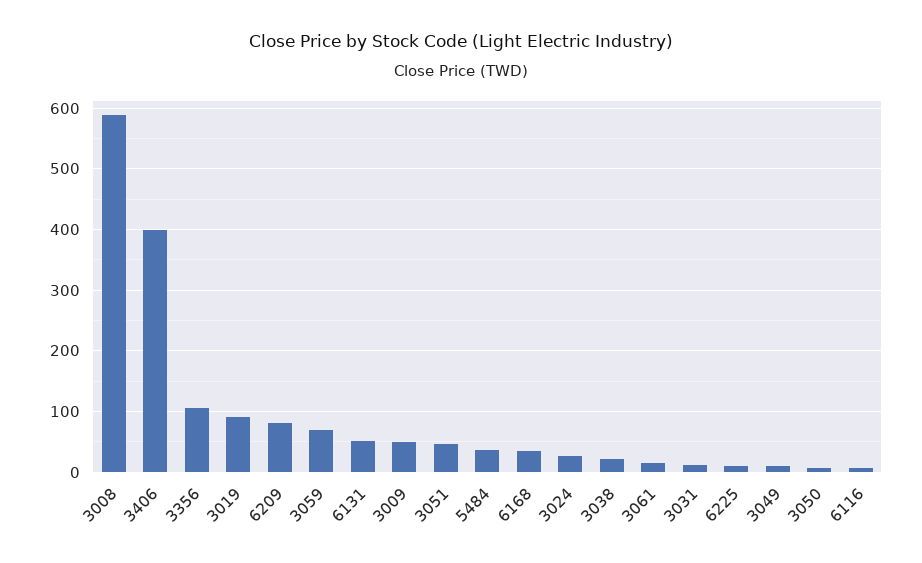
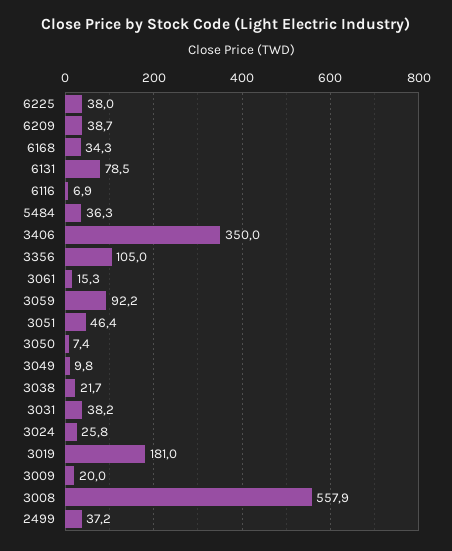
  {
-   "3008": 590,
+   "3008": 557.9,
-   "3406": 400,
+   "3406": 350,
    "3356": 105,
-   "3019": 90,
+   "3019": 181,
-   "6209": 80,
+   "6209": 38.7,
-   "3059": 70,
+   "3059": 92.2,
-   "6131": 50,
+   "6131": 78.5,
-   "3009": 50,
+   "3009": 20,
    "3051": 46.4,
    "5484": 36.3,
    "6168": 34.3,
    "3024": 25.8,
    "3038": 21.7,
    "3061": 15.3,
-   "3031": 10,
+   "3031": 38.2,
-   "6225": 10,
+   "6225": 38,
    "3049": 9.8,
    "3050": 7.4,
-   "6116": 6.9
+   "6116": 6.9,
+   "2499": 37.2
  }

